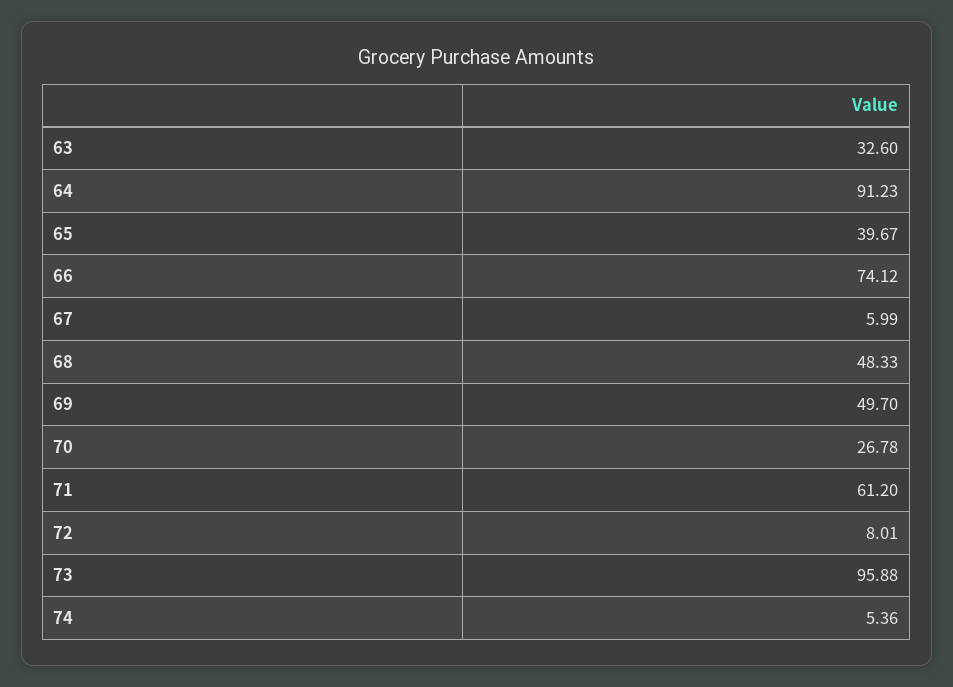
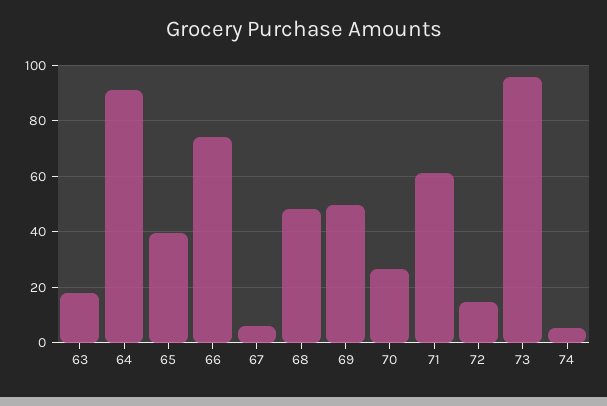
  {
-   "63": 32.6,
+   "63": 17.5,
    "64": 91.23,
    "65": 39.67,
    "66": 74.12,
    "67": 5.99,
    "68": 48.33,
    "69": 49.7,
    "70": 26.78,
    "71": 61.2,
-   "72": 8.01,
+   "72": 15,
    "73": 95.88,
    "74": 5.36
  }

